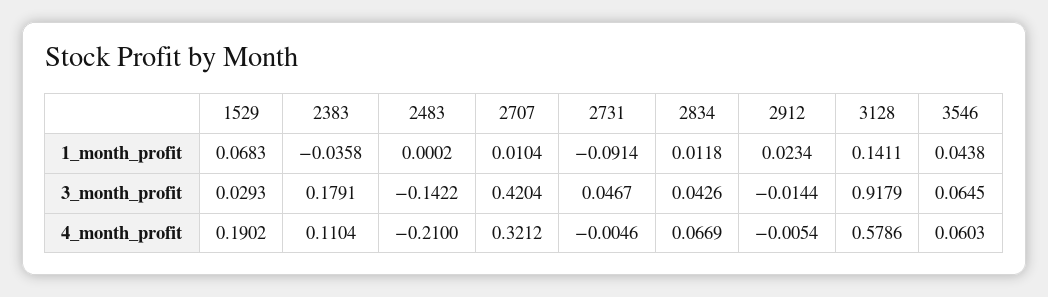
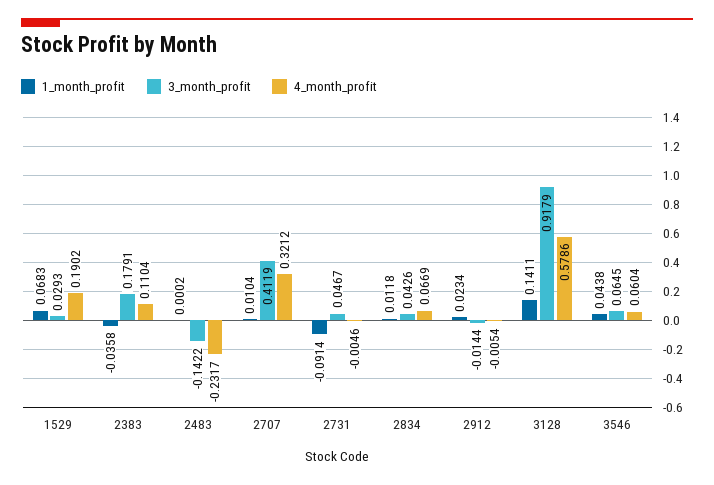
  {
    "1_month_profit": {
      "1529": 0.0683,
      "2383": -0.0358,
      "2483": 0.0002,
      "2707": 0.0104,
      "2731": -0.0914,
      "2834": 0.0118,
      "2912": 0.0234,
      "3128": 0.1411,
      "3546": 0.0438
    },
    "3_month_profit": {
      "1529": 0.0293,
      "2383": 0.1791,
      "2483": -0.1422,
-     "2707": 0.4204,
+     "2707": 0.4119,
      "2731": 0.0467,
      "2834": 0.0426,
      "2912": -0.0144,
      "3128": 0.9179,
      "3546": 0.0645
    },
    "4_month_profit": {
      "1529": 0.1902,
      "2383": 0.1104,
-     "2483": -0.21,
+     "2483": -0.2317,
      "2707": 0.3212,
      "2731": -0.0046,
      "2834": 0.0669,
      "2912": -0.0054,
      "3128": 0.5786,
-     "3546": 0.0603
+     "3546": 0.0604
    }
  }

